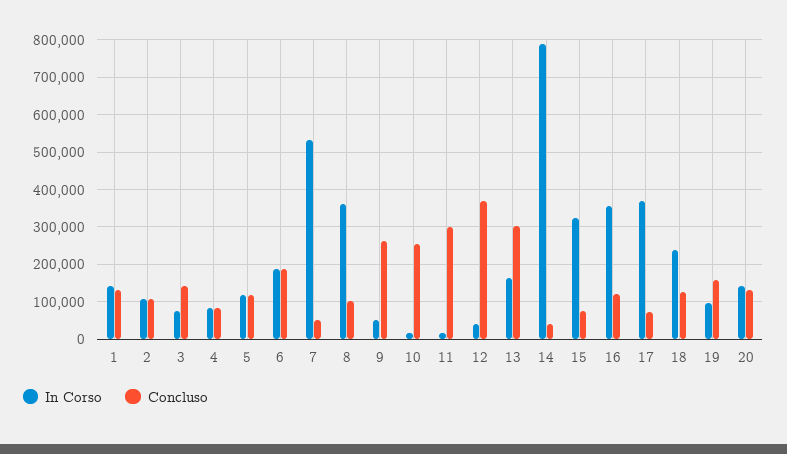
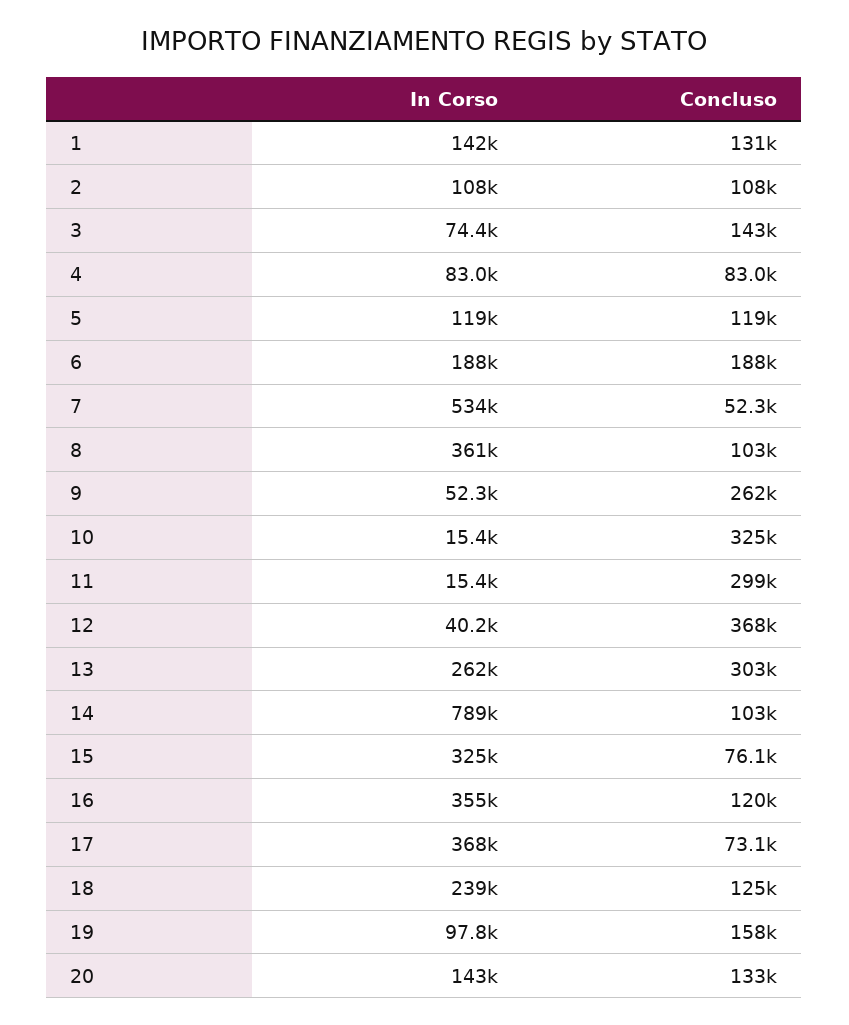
  {
    "In Corso": {
      "1": 142000,
      "2": 108000,
      "3": 74400,
      "4": 83000,
      "5": 119000,
      "6": 188000,
      "7": 534000,
      "8": 361000,
      "9": 52300,
      "10": 15400,
      "11": 15400,
      "12": 40200,
-     "13": 160000,
+     "13": 262000,
      "14": 789000,
      "15": 325000,
      "16": 355000,
      "17": 368000,
      "18": 239000,
      "19": 97800,
      "20": 143000
    },
    "Concluso": {
      "1": 131000,
      "2": 108000,
      "3": 143000,
      "4": 83000,
      "5": 119000,
      "6": 188000,
      "7": 52300,
      "8": 103000,
      "9": 262000,
-     "10": 260000,
+     "10": 325000,
      "11": 299000,
      "12": 368000,
      "13": 303000,
-     "14": 40000,
+     "14": 103000,
      "15": 76100,
      "16": 120000,
      "17": 73100,
      "18": 125000,
      "19": 158000,
      "20": 133000
    }
  }

